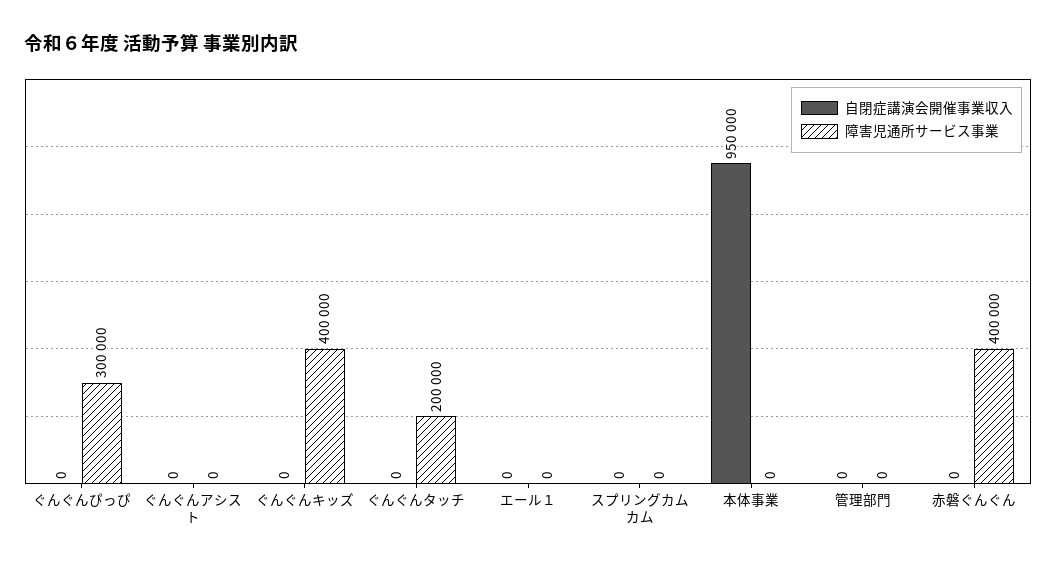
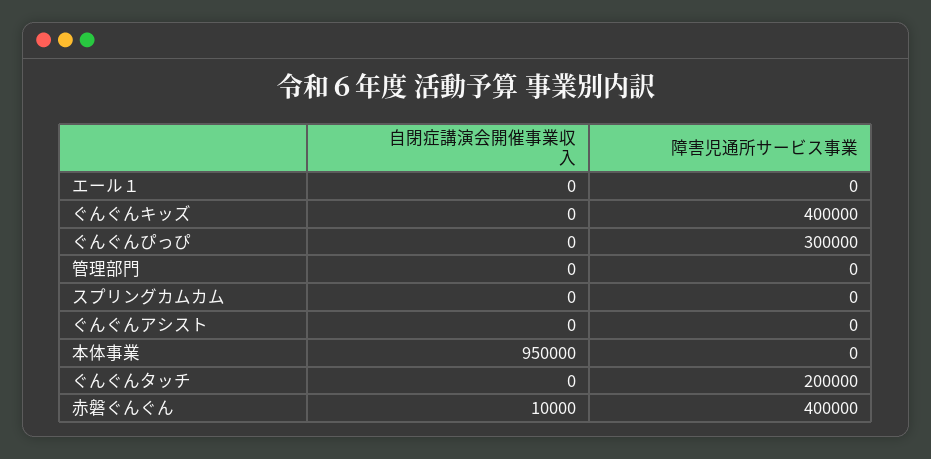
  {
    "自閉症講演会開催事業収入": {
      "ぐんぐんぴっぴ": 0,
      "ぐんぐんアシスト": 0,
      "ぐんぐんキッズ": 0,
      "ぐんぐんタッチ": 0,
      "エール１": 0,
      "スプリングカムカム": 0,
      "本体事業": 950000,
      "管理部門": 0,
-     "赤磐ぐんぐん": 0
+     "赤磐ぐんぐん": 10000
    },
    "障害児通所サービス事業": {
      "ぐんぐんぴっぴ": 300000,
      "ぐんぐんアシスト": 0,
      "ぐんぐんキッズ": 400000,
      "ぐんぐんタッチ": 200000,
      "エール１": 0,
      "スプリングカムカム": 0,
      "本体事業": 0,
      "管理部門": 0,
      "赤磐ぐんぐん": 400000
    }
  }

